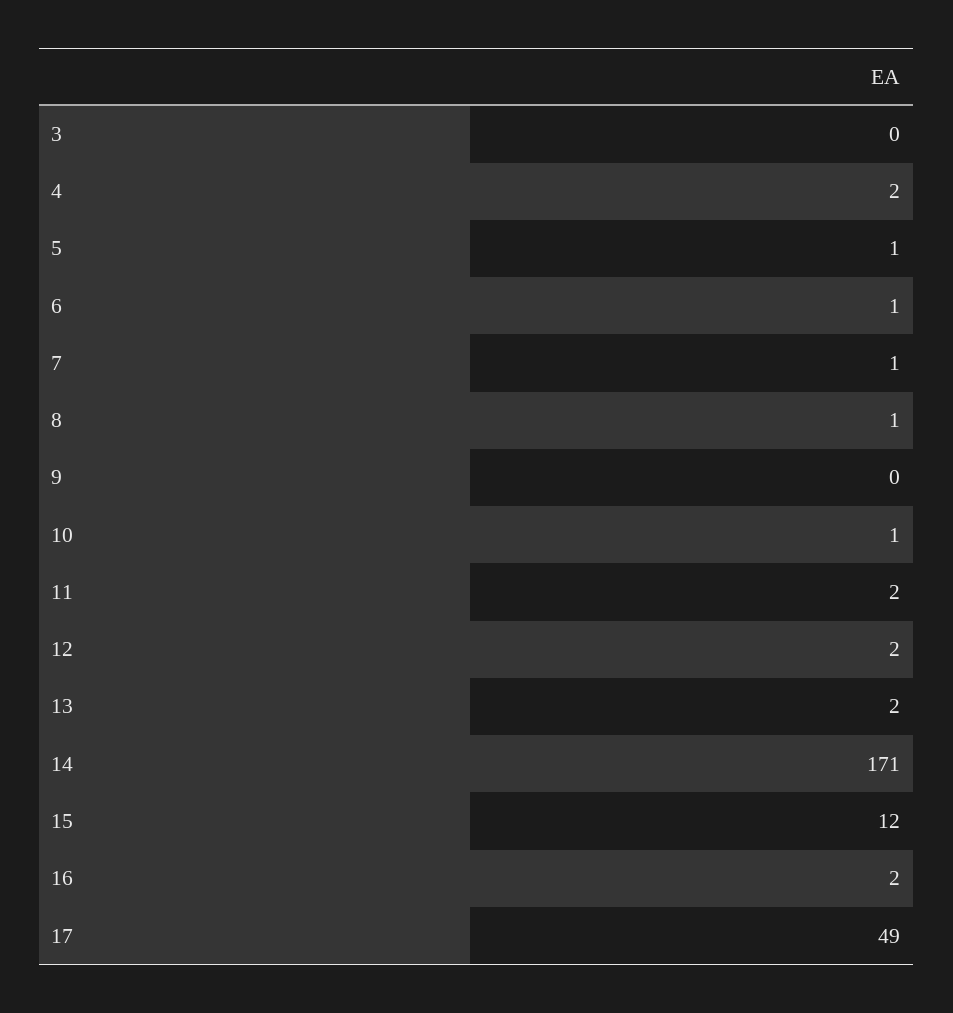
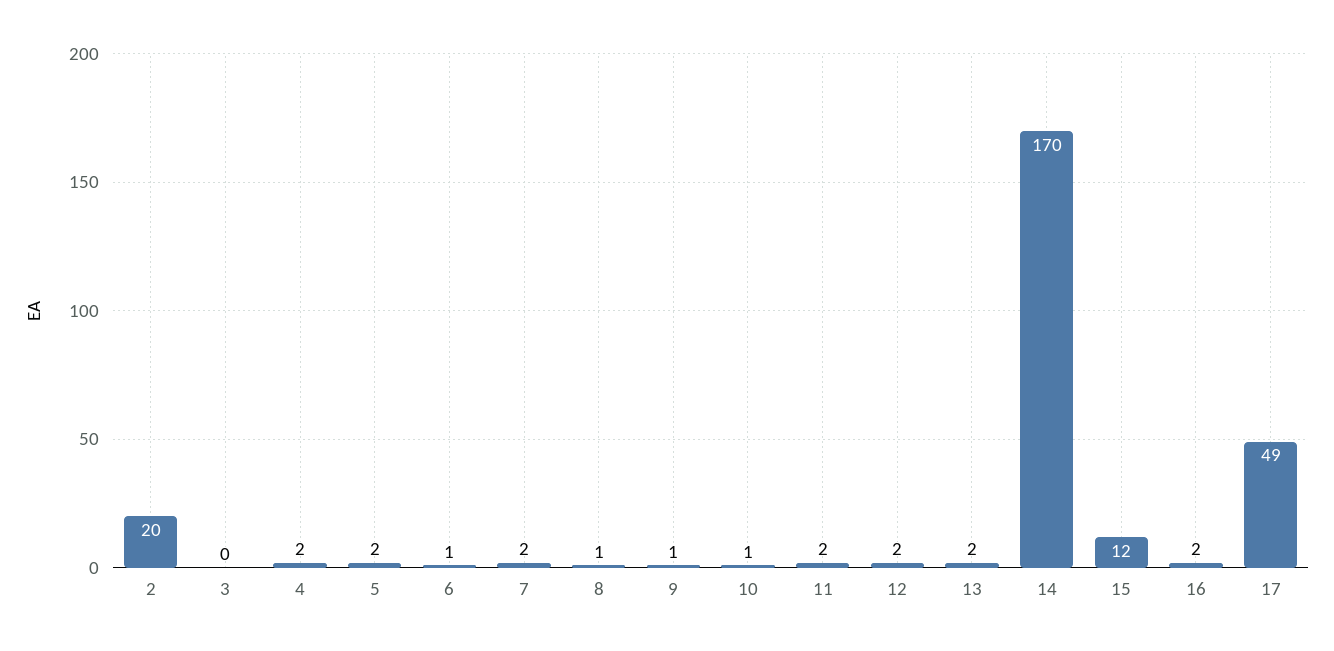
  {
    "3": 0,
    "4": 2,
-   "5": 1,
+   "5": 2,
    "6": 1,
-   "7": 1,
+   "7": 2,
    "8": 1,
-   "9": 0,
+   "9": 1,
    "10": 1,
    "11": 2,
    "12": 2,
    "13": 2,
-   "14": 171,
+   "14": 170,
    "15": 12,
    "16": 2,
-   "17": 49
+   "17": 49,
+   "2": 20
  }

